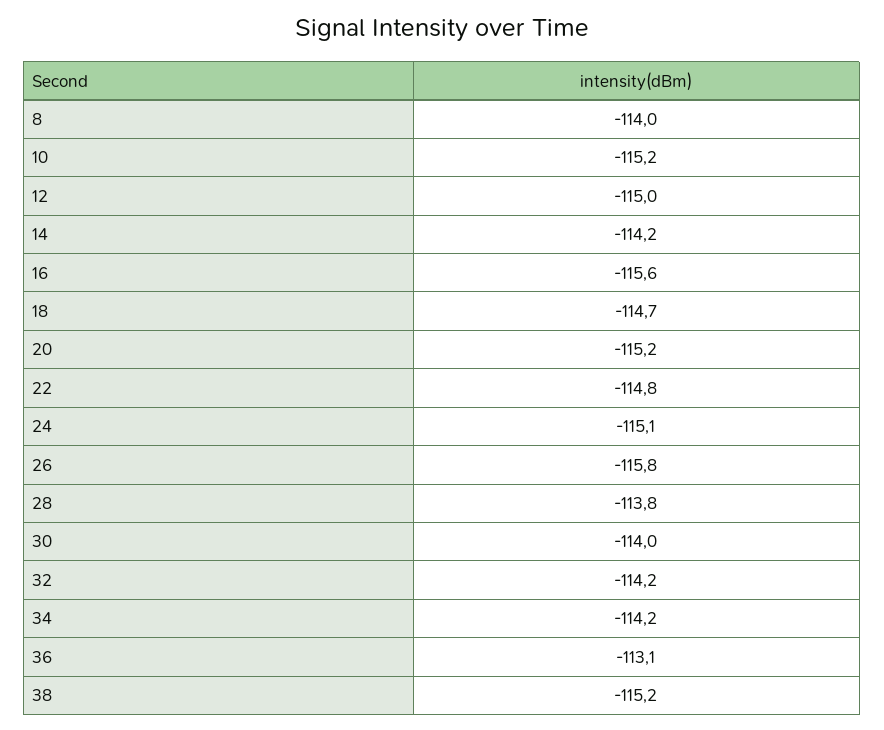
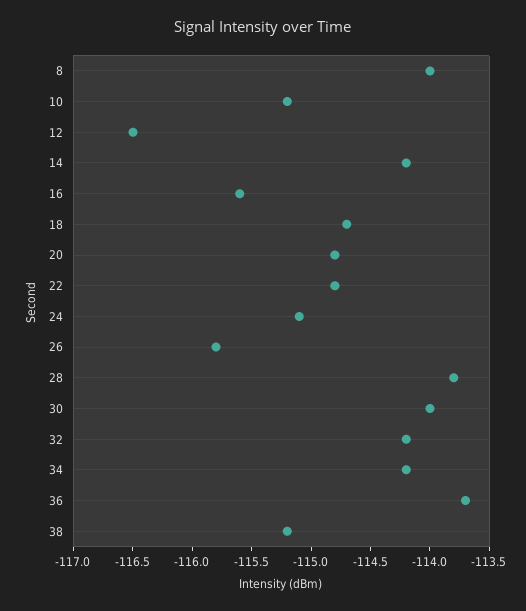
  {
    "8": -114,
    "10": -115.2,
-   "12": -115,
+   "12": -116.5,
    "14": -114.2,
    "16": -115.6,
    "18": -114.7,
-   "20": -115.2,
+   "20": -114.8,
    "22": -114.8,
    "24": -115.1,
    "26": -115.8,
    "28": -113.8,
    "30": -114,
    "32": -114.2,
    "34": -114.2,
-   "36": -113.1,
+   "36": -113.7,
    "38": -115.2
  }

